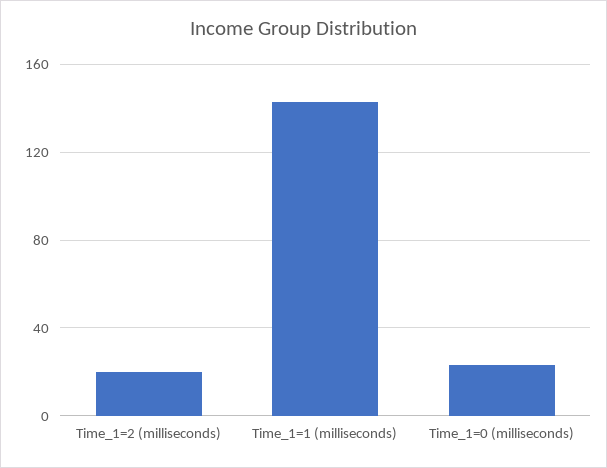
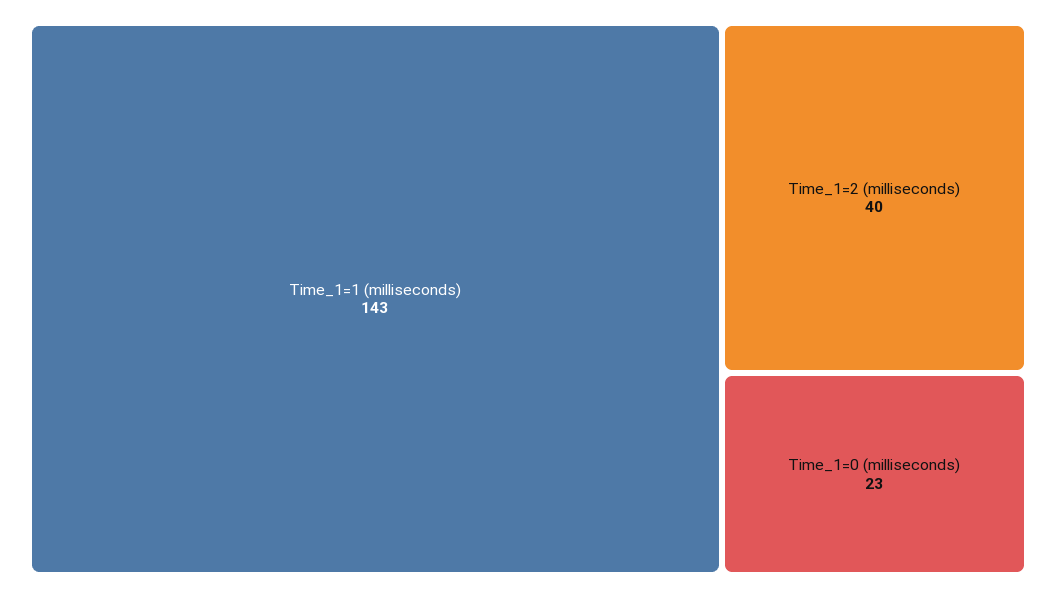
  {
-   "Time_1=2 (milliseconds)": 20,
+   "Time_1=2 (milliseconds)": 40,
    "Time_1=1 (milliseconds)": 143,
    "Time_1=0 (milliseconds)": 23
  }

